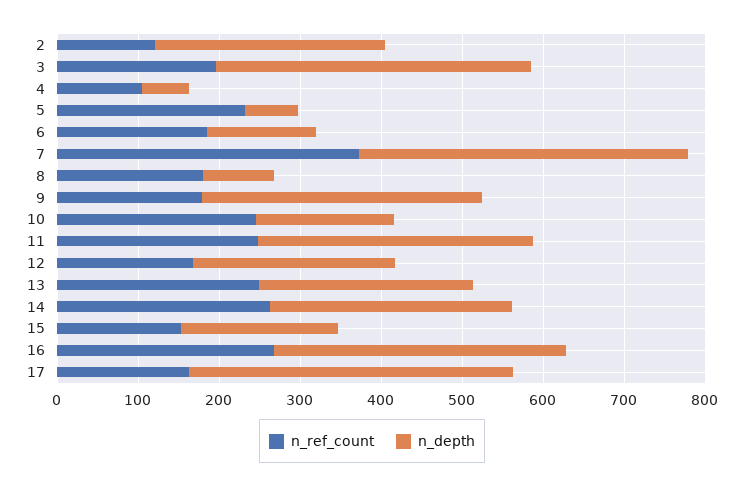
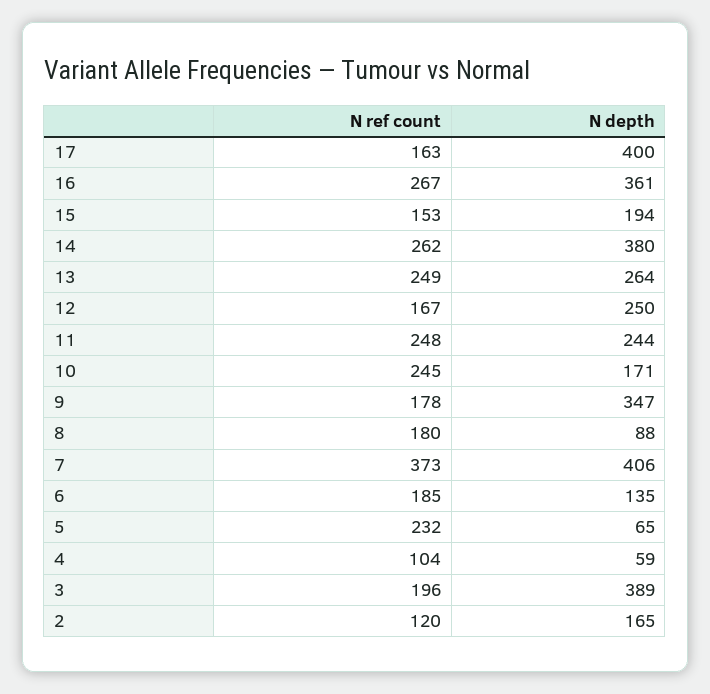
  {
    "n_ref_count": {
      "2": 120,
      "3": 196,
      "4": 104,
      "5": 232,
      "6": 185,
      "7": 373,
      "8": 180,
      "9": 178,
      "10": 245,
      "11": 248,
      "12": 167,
      "13": 249,
      "14": 262,
      "15": 153,
      "16": 267,
      "17": 163
    },
    "n_depth": {
-     "2": 280,
+     "2": 165,
      "3": 389,
      "4": 59,
      "5": 65,
      "6": 135,
      "7": 406,
      "8": 88,
      "9": 347,
      "10": 171,
-     "11": 340,
+     "11": 244,
      "12": 250,
      "13": 264,
-     "14": 300,
+     "14": 380,
      "15": 194,
      "16": 361,
      "17": 400
    }
  }

